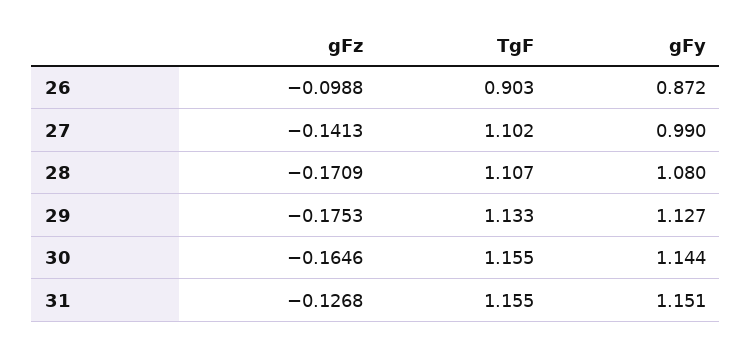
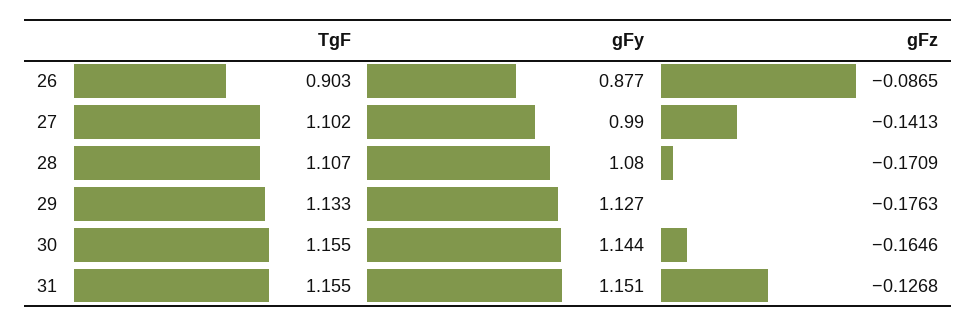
  {
    "gFz": {
-     "26": -0.0988,
+     "26": -0.0865,
      "27": -0.1413,
      "28": -0.1709,
-     "29": -0.1753,
+     "29": -0.1763,
      "30": -0.1646,
      "31": -0.1268
    },
    "TgF": {
      "26": 0.903,
      "27": 1.102,
      "28": 1.107,
      "29": 1.133,
      "30": 1.155,
      "31": 1.155
    },
    "gFy": {
-     "26": 0.872,
+     "26": 0.877,
      "27": 0.99,
      "28": 1.08,
      "29": 1.127,
      "30": 1.144,
      "31": 1.151
    }
  }

